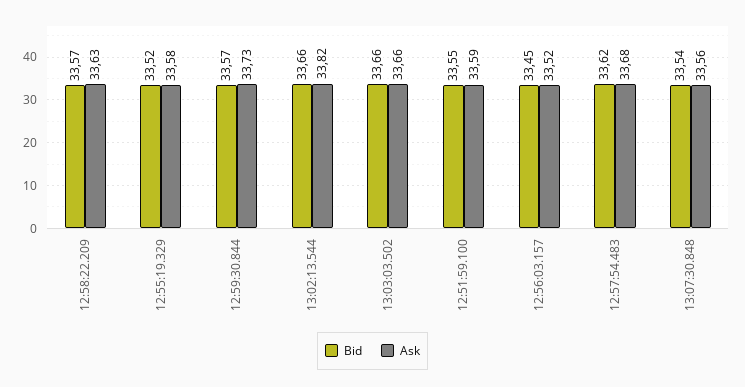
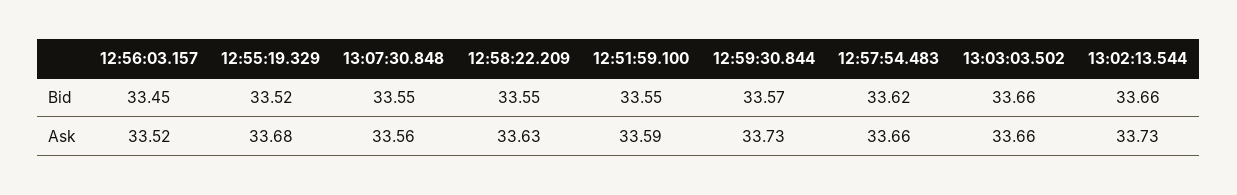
  {
    "Bid": {
-     "12:58:22.209": 33.57,
+     "12:58:22.209": 33.55,
      "12:55:19.329": 33.52,
      "12:59:30.844": 33.57,
      "13:02:13.544": 33.66,
      "13:03:03.502": 33.66,
      "12:51:59.100": 33.55,
      "12:56:03.157": 33.45,
      "12:57:54.483": 33.62,
-     "13:07:30.848": 33.54
+     "13:07:30.848": 33.55
    },
    "Ask": {
      "12:58:22.209": 33.63,
-     "12:55:19.329": 33.58,
+     "12:55:19.329": 33.68,
      "12:59:30.844": 33.73,
-     "13:02:13.544": 33.82,
+     "13:02:13.544": 33.73,
      "13:03:03.502": 33.66,
      "12:51:59.100": 33.59,
      "12:56:03.157": 33.52,
-     "12:57:54.483": 33.68,
+     "12:57:54.483": 33.66,
      "13:07:30.848": 33.56
    }
  }

